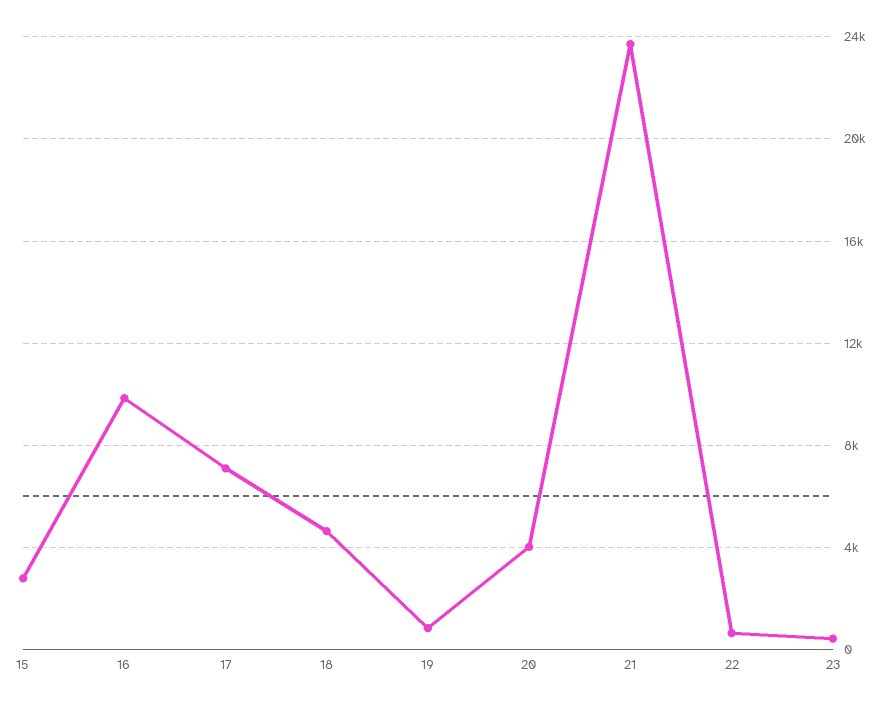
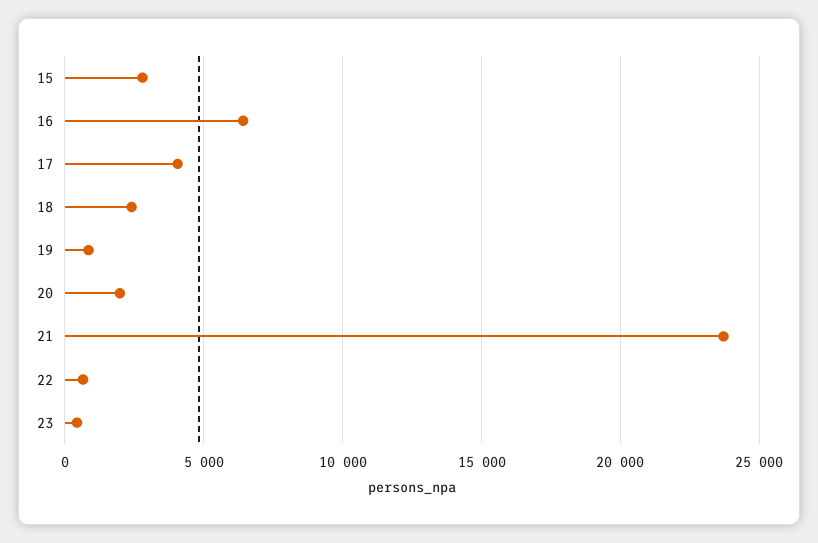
  {
    "15": 3000,
-   "16": 10000,
+   "16": 6500,
-   "17": 7000,
+   "17": 4000,
-   "18": 4500,
+   "18": 2500,
    "19": 1000,
-   "20": 4000,
+   "20": 2000,
    "21": 23500,
    "22": 500,
    "23": 500
  }

